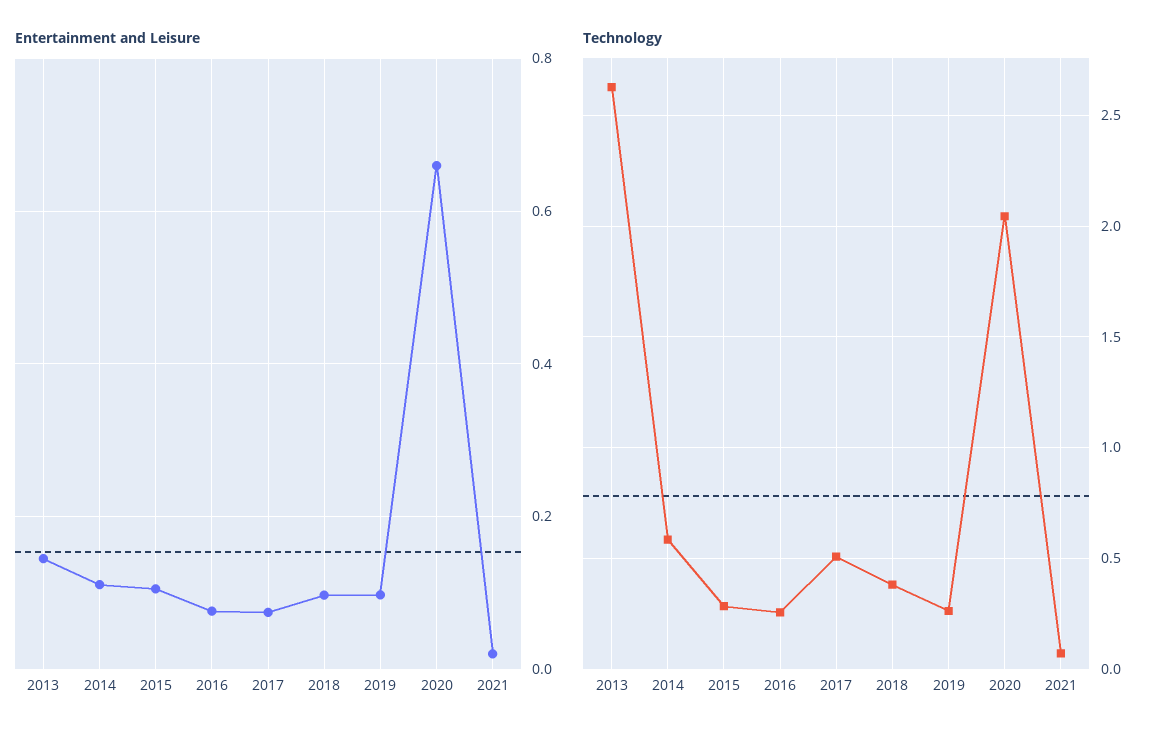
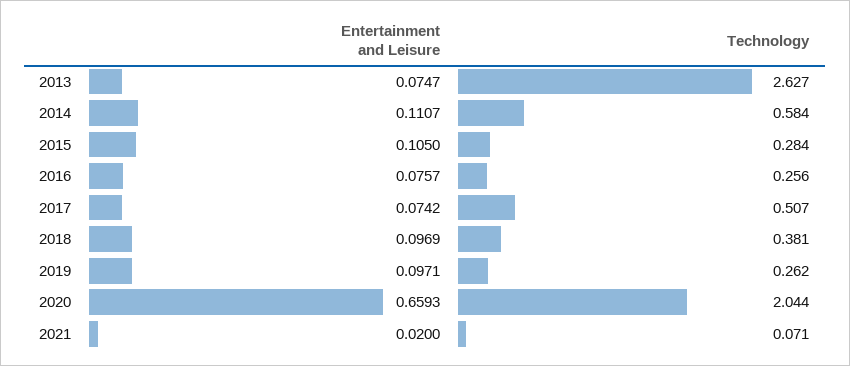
  {
    "Entertainment and Leisure": {
-     "2013": 0.14,
+     "2013": 0.0747,
      "2014": 0.1107,
      "2015": 0.105,
      "2016": 0.0757,
      "2017": 0.0742,
      "2018": 0.0969,
      "2019": 0.0971,
      "2020": 0.6593,
      "2021": 0.02
    },
    "Technology": {
      "2013": 2.627,
      "2014": 0.584,
      "2015": 0.284,
      "2016": 0.256,
      "2017": 0.507,
      "2018": 0.381,
      "2019": 0.262,
      "2020": 2.044,
      "2021": 0.071
    }
  }

